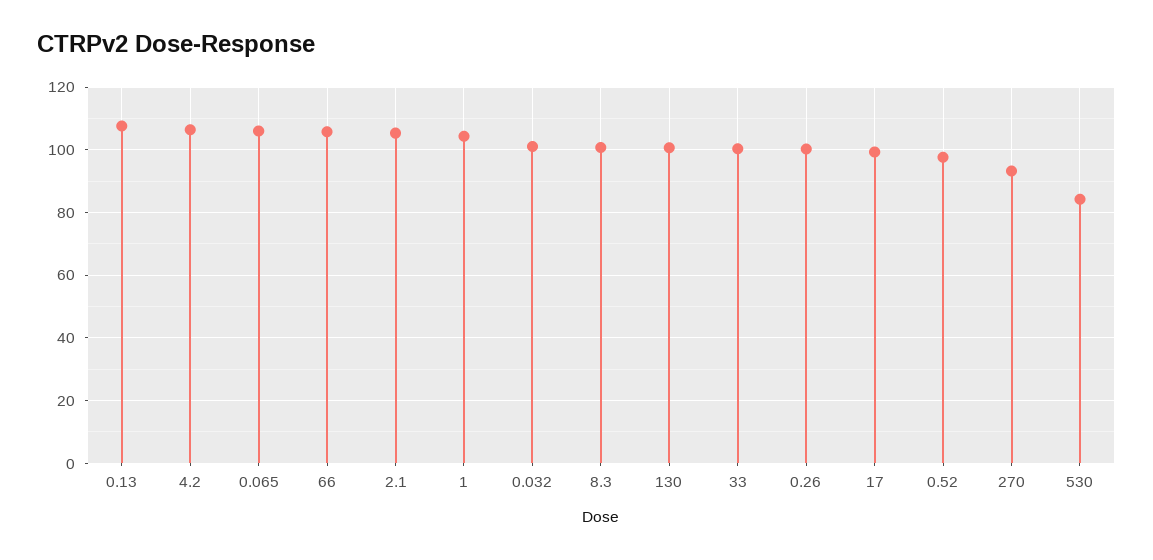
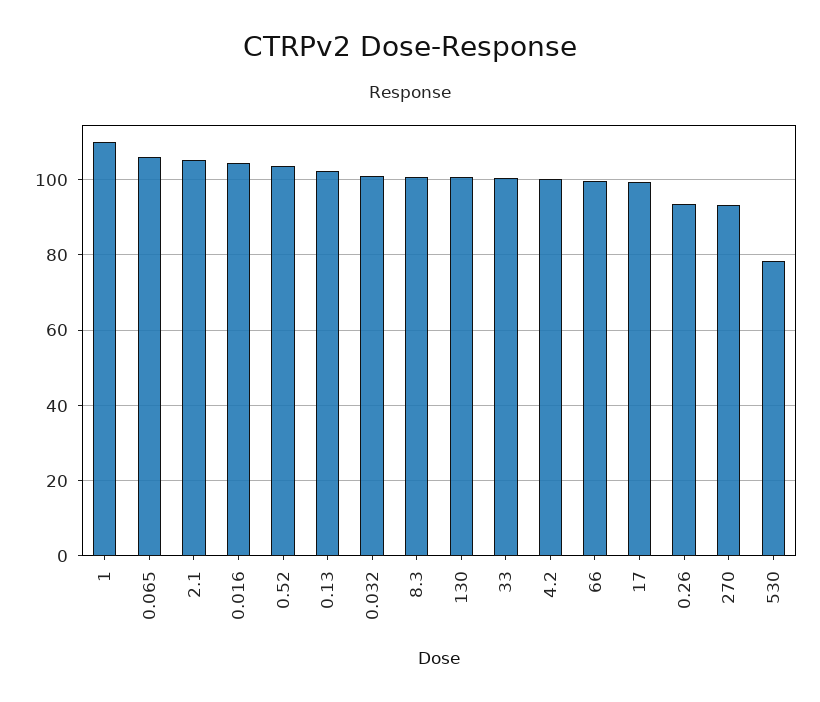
  {
-   "0.13": 108,
+   "0.13": 102,
-   "4.2": 106,
+   "4.2": 100,
    "0.065": 106,
-   "66": 106,
+   "66": 100,
    "2.1": 106,
-   "1": 104,
+   "1": 110,
    "0.032": 102,
    "8.3": 100,
    "130": 100,
    "33": 100,
-   "0.26": 100,
+   "0.26": 94,
    "17": 100,
-   "0.52": 98,
+   "0.52": 104,
    "270": 94,
-   "530": 84
+   "530": 78,
+   "0.016": 104
  }

